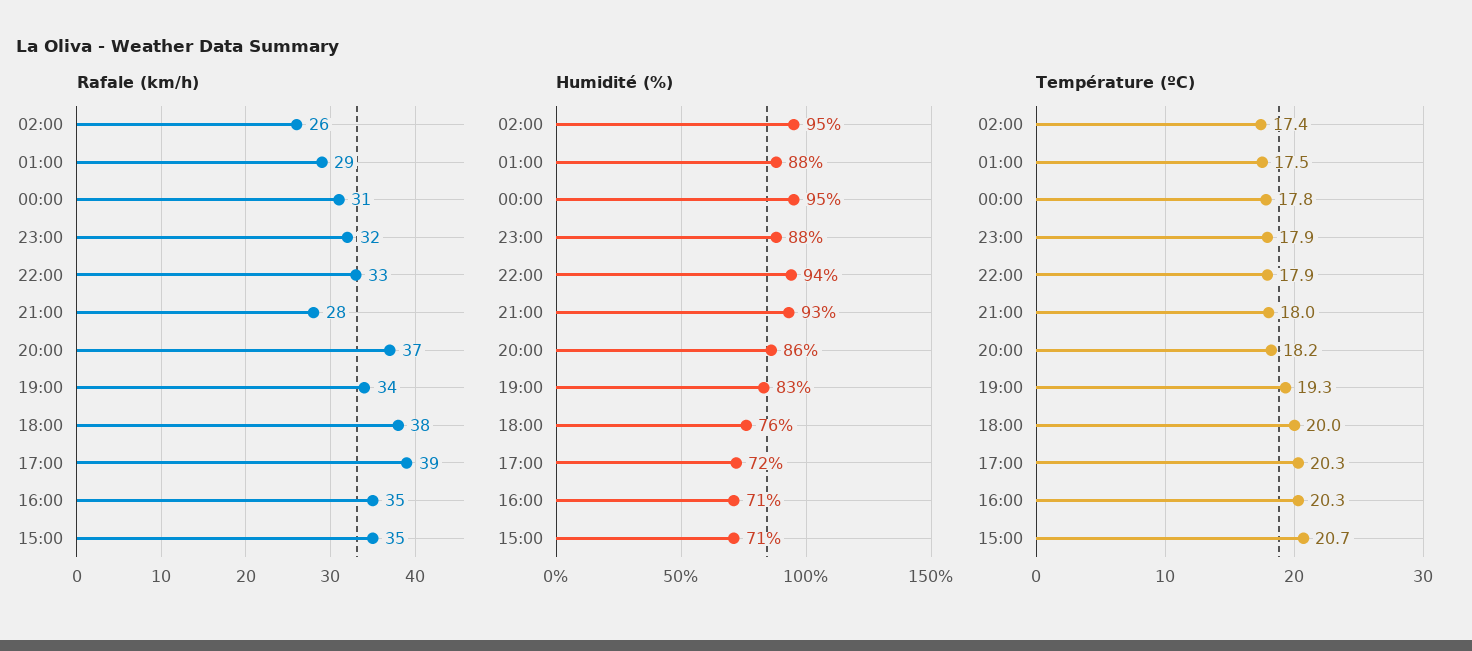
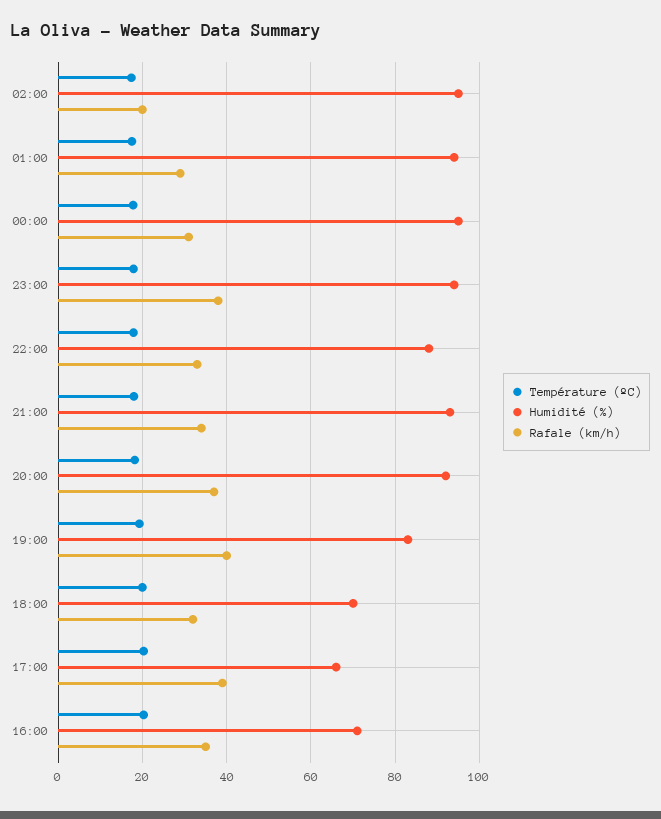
  {
    "Rafale (km/h)": {
-     "02:00": 26,
+     "02:00": 20,
      "01:00": 29,
      "00:00": 31,
-     "23:00": 32,
+     "23:00": 38,
      "22:00": 33,
-     "21:00": 28,
+     "21:00": 34,
      "20:00": 37,
-     "19:00": 34,
+     "19:00": 40,
-     "18:00": 38,
+     "18:00": 32,
      "17:00": 39,
-     "16:00": 35,
+     "16:00": 35
-     "15:00": 35
    },
    "Humidité (%)": {
      "02:00": 95,
-     "01:00": 88,
+     "01:00": 94,
      "00:00": 95,
-     "23:00": 88,
+     "23:00": 94,
-     "22:00": 94,
+     "22:00": 88,
      "21:00": 93,
-     "20:00": 86,
+     "20:00": 92,
      "19:00": 83,
-     "18:00": 76,
+     "18:00": 70,
-     "17:00": 72,
+     "17:00": 66,
-     "16:00": 71,
+     "16:00": 71
-     "15:00": 71
    },
    "Température (ºC)": {
      "02:00": 17.4,
      "01:00": 17.5,
      "00:00": 17.8,
      "23:00": 17.9,
      "22:00": 17.9,
      "21:00": 18,
      "20:00": 18.2,
      "19:00": 19.3,
      "18:00": 20,
      "17:00": 20.3,
-     "16:00": 20.3,
+     "16:00": 20.3
-     "15:00": 20.7
    }
  }

